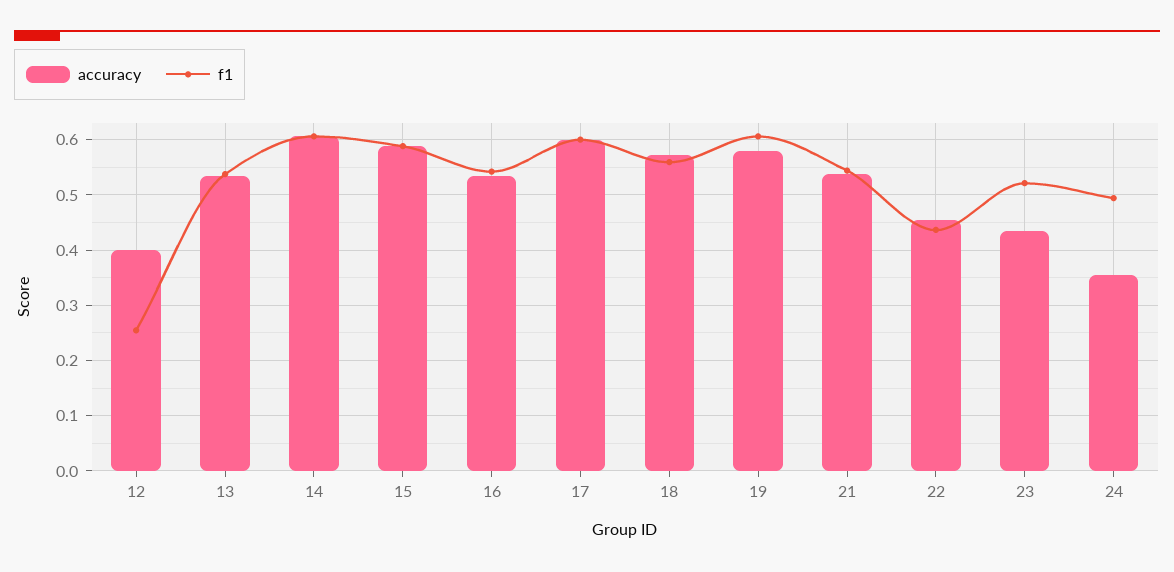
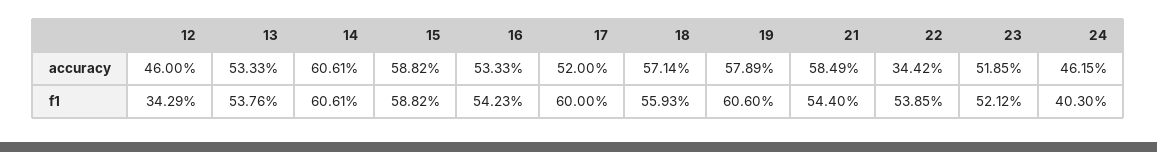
  {
    "accuracy": {
-     "12": 0.4,
+     "12": 0.46,
      "13": 0.5333,
      "14": 0.6061,
      "15": 0.5882,
      "16": 0.5333,
-     "17": 0.6,
+     "17": 0.52,
      "18": 0.5714,
      "19": 0.5789,
-     "21": 0.54,
+     "21": 0.5849,
-     "22": 0.46,
+     "22": 0.3442,
-     "23": 0.44,
+     "23": 0.5185,
-     "24": 0.36
+     "24": 0.4615
    },
    "f1": {
-     "12": 0.26,
+     "12": 0.3429,
      "13": 0.5376,
      "14": 0.6061,
      "15": 0.5882,
      "16": 0.5423,
      "17": 0.6,
      "18": 0.5593,
      "19": 0.606,
      "21": 0.544,
-     "22": 0.44,
+     "22": 0.5385,
      "23": 0.5212,
-     "24": 0.5
+     "24": 0.403
    }
  }

